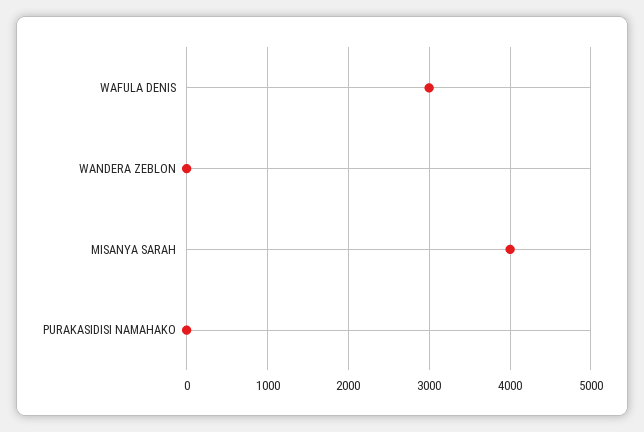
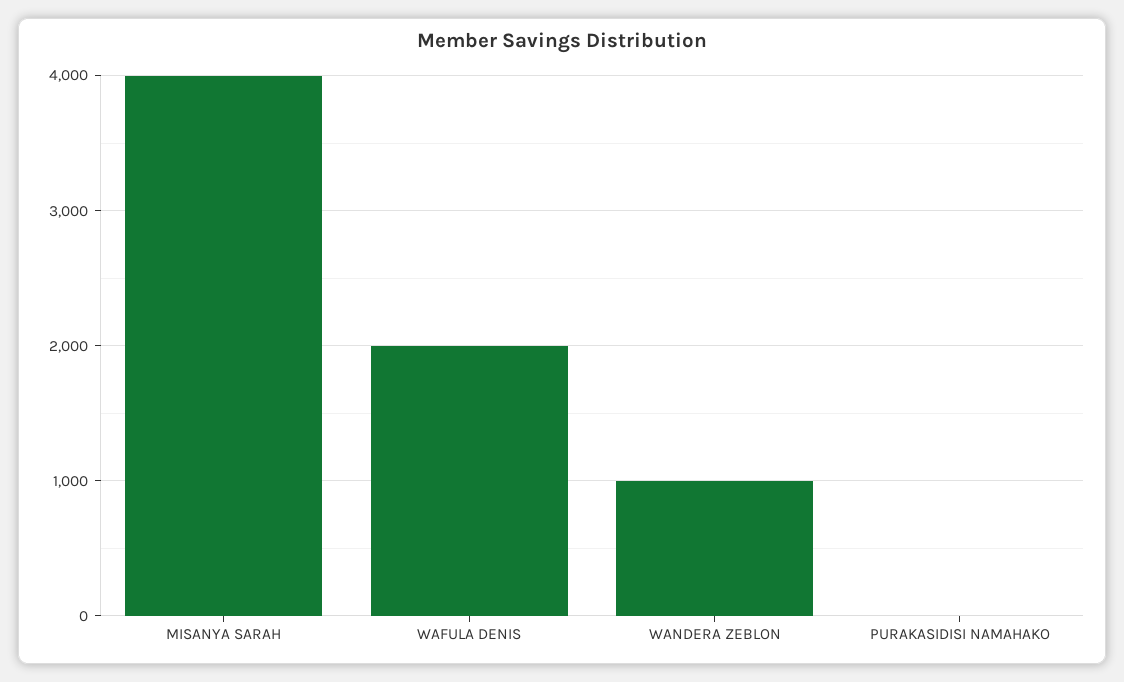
  {
-   "WAFULA DENIS": 3000,
+   "WAFULA DENIS": 2000,
-   "WANDERA ZEBLON": 0,
+   "WANDERA ZEBLON": 1000,
    "MISANYA SARAH": 4000,
    "PURAKASIDISI NAMAHAKO": 0
  }

